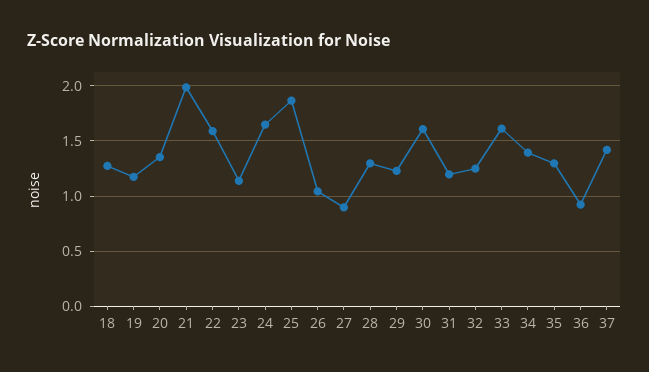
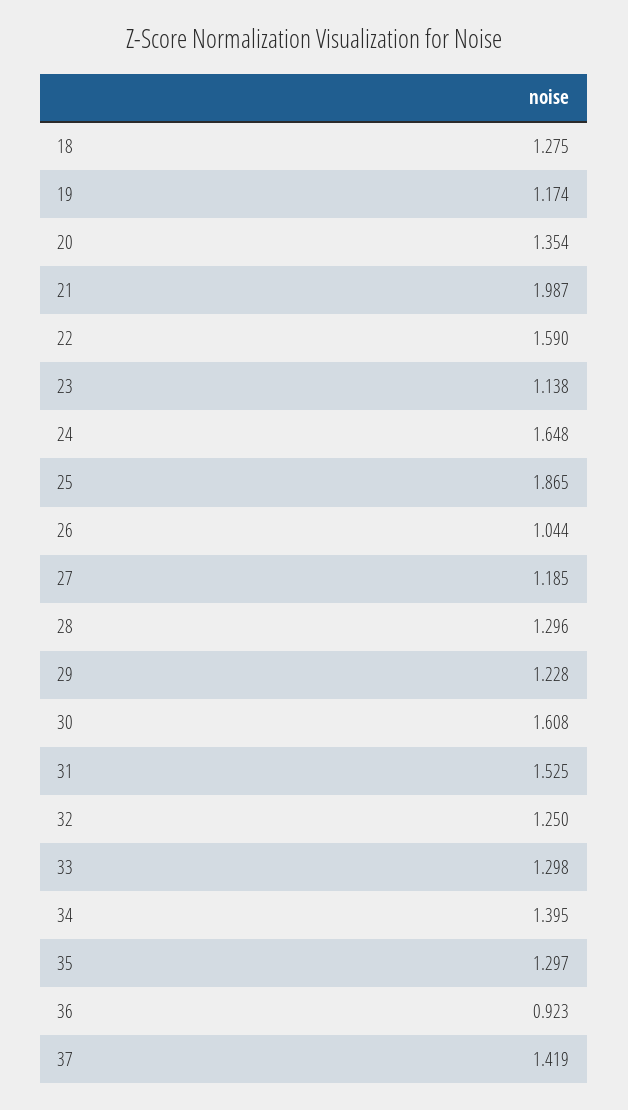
  {
    "18": 1.275,
    "19": 1.174,
    "20": 1.354,
    "21": 1.987,
    "22": 1.59,
    "23": 1.138,
    "24": 1.648,
    "25": 1.865,
    "26": 1.044,
-   "27": 0.9,
+   "27": 1.185,
    "28": 1.296,
    "29": 1.228,
    "30": 1.608,
-   "31": 1.2,
+   "31": 1.525,
    "32": 1.25,
-   "33": 1.6,
+   "33": 1.298,
    "34": 1.395,
    "35": 1.297,
    "36": 0.923,
    "37": 1.419
  }

